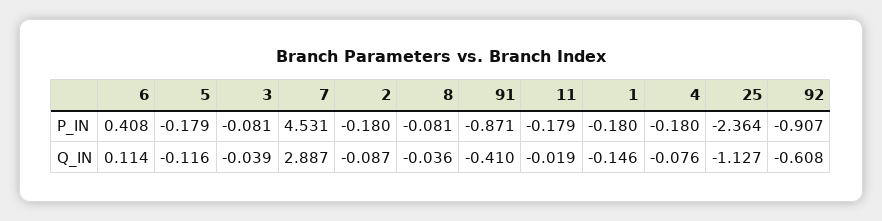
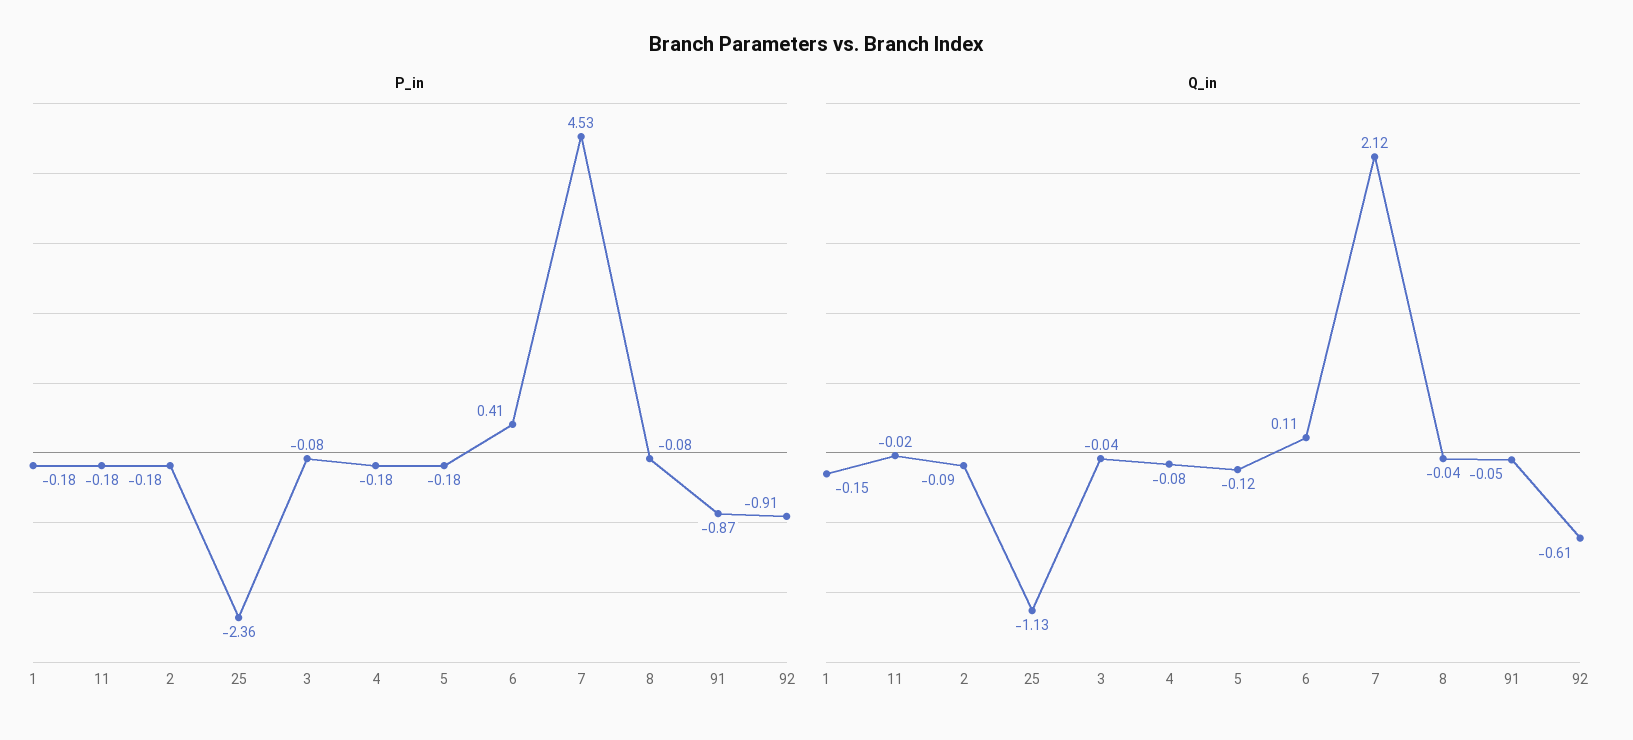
  {
    "P_IN": {
      "6": 0.408,
      "5": -0.179,
      "3": -0.081,
      "7": 4.531,
      "2": -0.18,
      "8": -0.081,
      "91": -0.871,
      "11": -0.179,
      "1": -0.18,
      "4": -0.18,
      "25": -2.364,
      "92": -0.907
    },
    "Q_IN": {
      "6": 0.114,
      "5": -0.116,
      "3": -0.039,
-     "7": 2.887,
+     "7": 2.12,
      "2": -0.087,
      "8": -0.036,
-     "91": -0.41,
+     "91": -0.05,
      "11": -0.019,
      "1": -0.146,
      "4": -0.076,
      "25": -1.127,
      "92": -0.608
    }
  }

